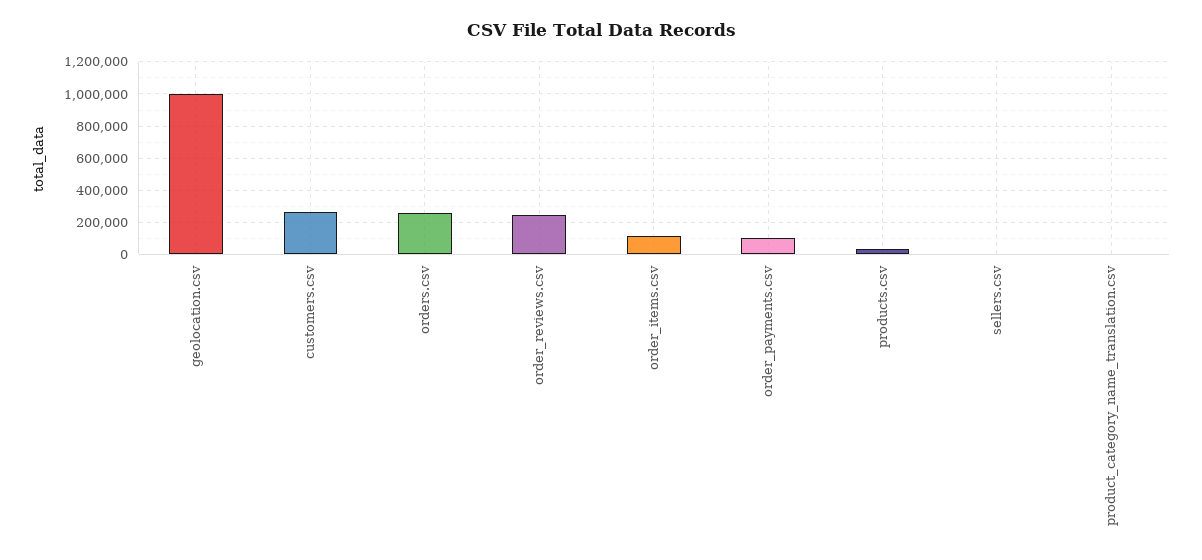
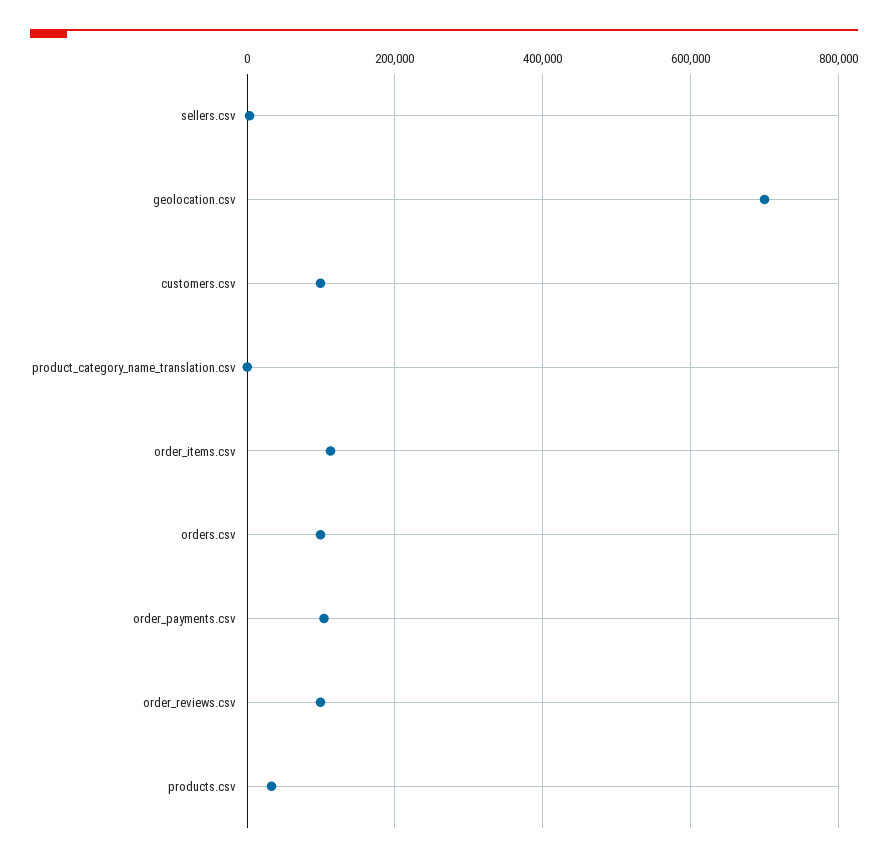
  {
-   "geolocation.csv": 1000000,
+   "geolocation.csv": 700000,
-   "customers.csv": 250000,
+   "customers.csv": 100000,
-   "orders.csv": 250000,
+   "orders.csv": 100000,
-   "order_reviews.csv": 250000,
+   "order_reviews.csv": 100000,
    "order_items.csv": 120000,
    "order_payments.csv": 100000,
    "products.csv": 40000,
    "sellers.csv": 0,
    "product_category_name_translation.csv": 0
  }

